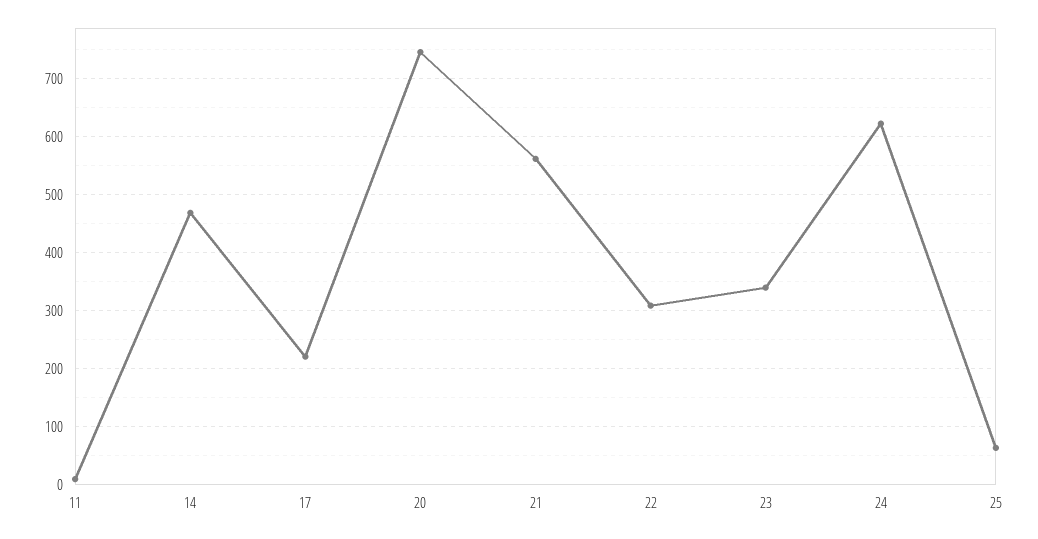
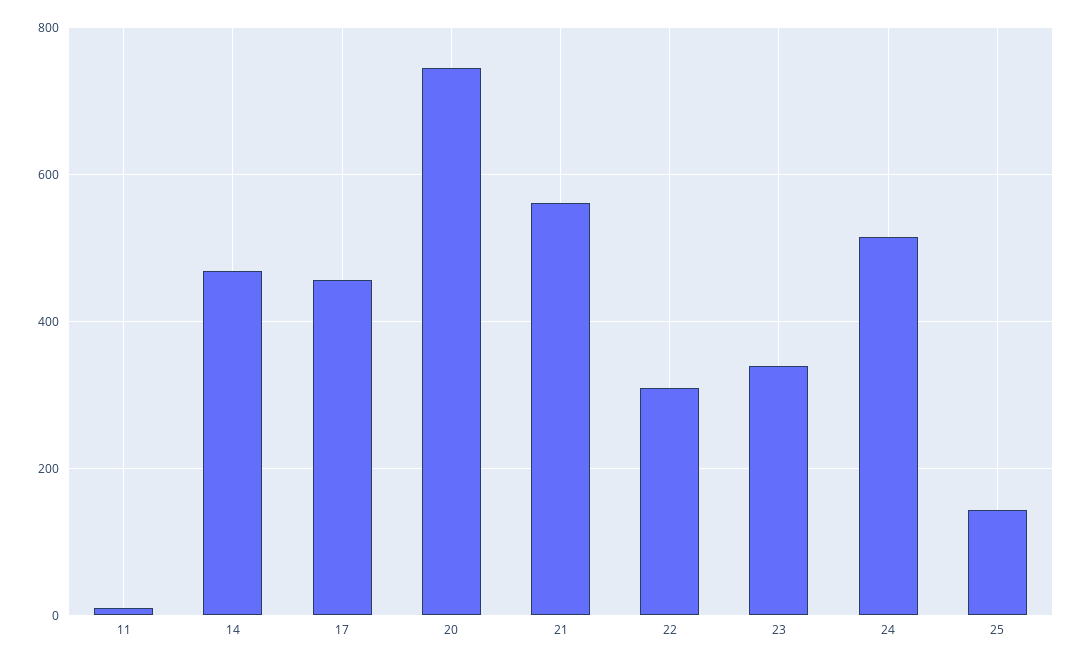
  {
    "11": 20,
    "14": 460,
-   "17": 220,
+   "17": 460,
    "20": 740,
    "21": 560,
    "22": 300,
    "23": 340,
-   "24": 620,
+   "24": 520,
-   "25": 60
+   "25": 140
  }

